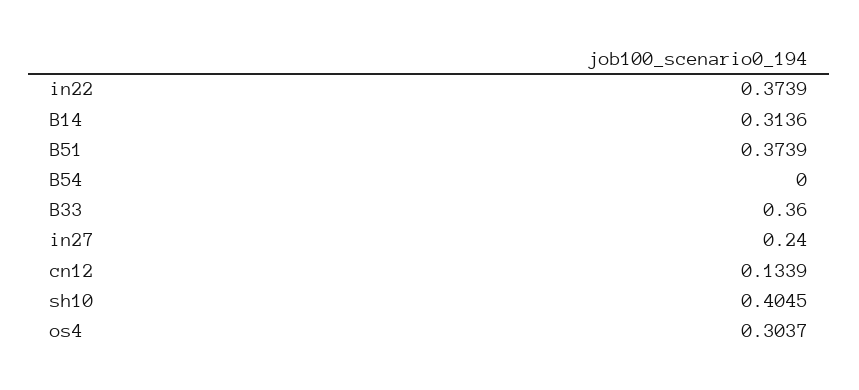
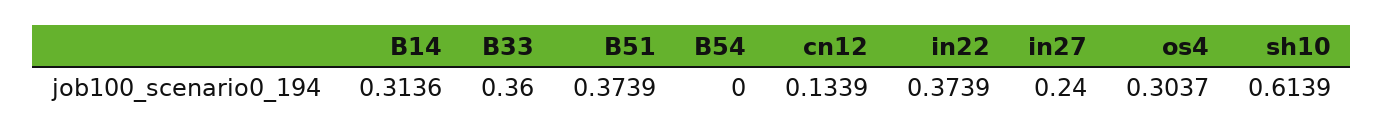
  {
    "in22": 0.3739,
    "B14": 0.3136,
    "B51": 0.3739,
    "B54": 0,
    "B33": 0.36,
    "in27": 0.24,
    "cn12": 0.1339,
-   "sh10": 0.4045,
+   "sh10": 0.6139,
    "os4": 0.3037
  }

